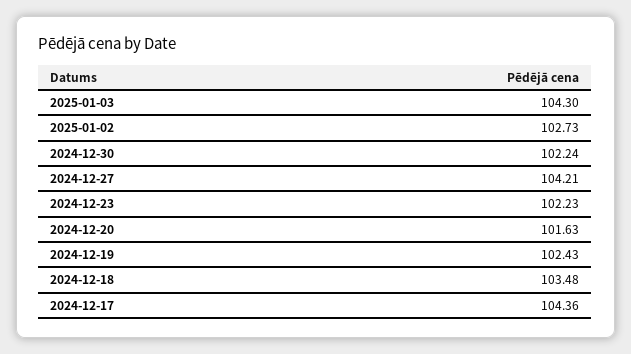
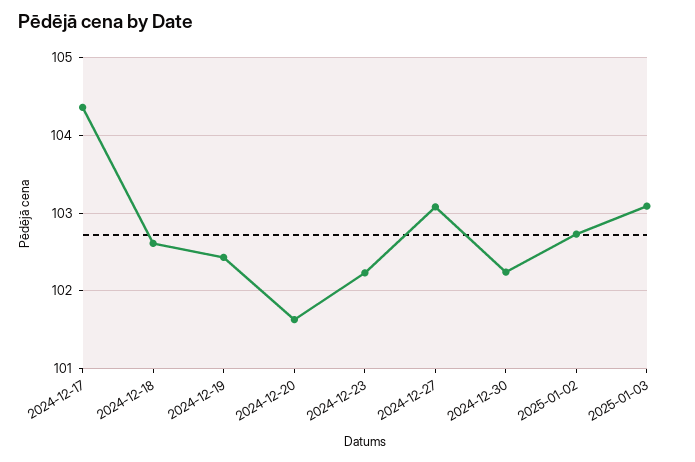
  {
-   "2025-01-03": 104.3,
+   "2025-01-03": 103.1,
    "2025-01-02": 102.73,
    "2024-12-30": 102.24,
-   "2024-12-27": 104.21,
+   "2024-12-27": 103.1,
    "2024-12-23": 102.23,
    "2024-12-20": 101.63,
    "2024-12-19": 102.43,
-   "2024-12-18": 103.48,
+   "2024-12-18": 102.6,
    "2024-12-17": 104.36
  }

